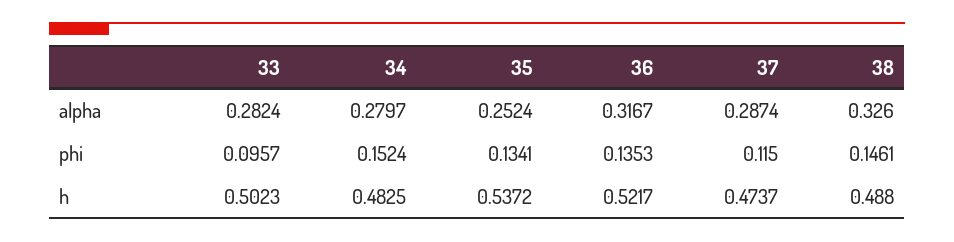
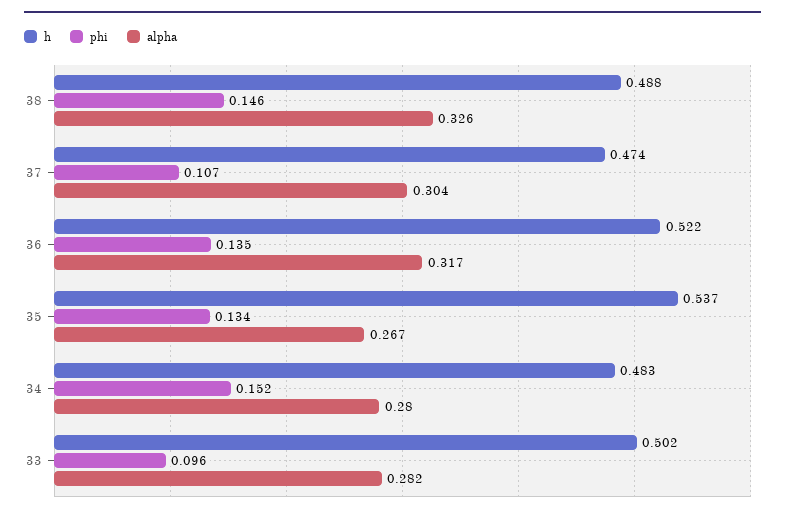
  {
    "alpha": {
      "33": 0.2824,
      "34": 0.2797,
-     "35": 0.2524,
+     "35": 0.267,
      "36": 0.3167,
-     "37": 0.2874,
+     "37": 0.304,
      "38": 0.326
    },
    "phi": {
      "33": 0.0957,
      "34": 0.1524,
      "35": 0.1341,
      "36": 0.1353,
-     "37": 0.115,
+     "37": 0.107,
      "38": 0.1461
    },
    "h": {
      "33": 0.5023,
      "34": 0.4825,
      "35": 0.5372,
      "36": 0.5217,
      "37": 0.4737,
      "38": 0.488
    }
  }

